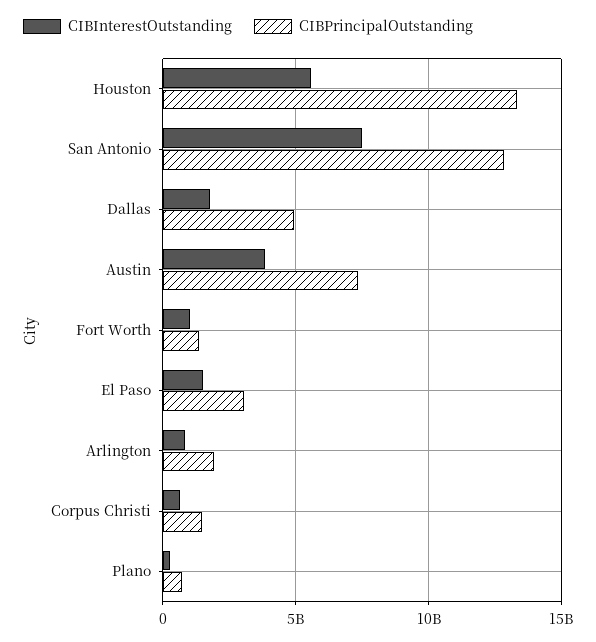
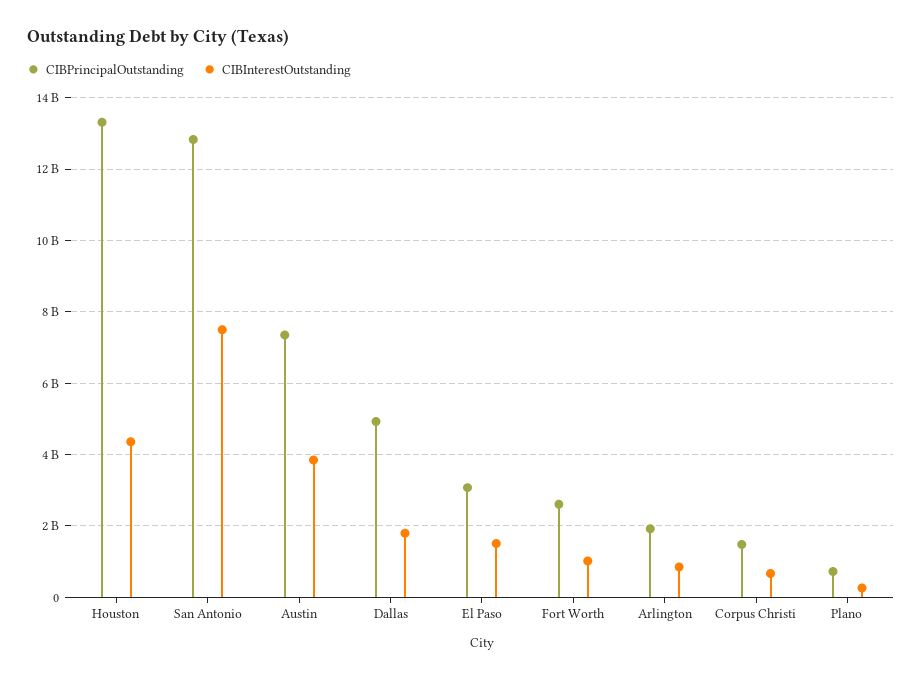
  {
    "CIBInterestOutstanding": {
-     "Houston": 5500000000,
+     "Houston": 4400000000,
      "San Antonio": 7400000000,
      "Dallas": 1800000000,
      "Austin": 3800000000,
      "Fort Worth": 1000000000,
      "El Paso": 1600000000,
      "Arlington": 800000000,
      "Corpus Christi": 600000000,
      "Plano": 200000000
    },
    "CIBPrincipalOutstanding": {
      "Houston": 13400000000,
      "San Antonio": 12800000000,
      "Dallas": 5000000000,
      "Austin": 7400000000,
-     "Fort Worth": 1500000000,
+     "Fort Worth": 2600000000,
      "El Paso": 3000000000,
      "Arlington": 2000000000,
      "Corpus Christi": 1400000000,
      "Plano": 800000000
    }
  }

